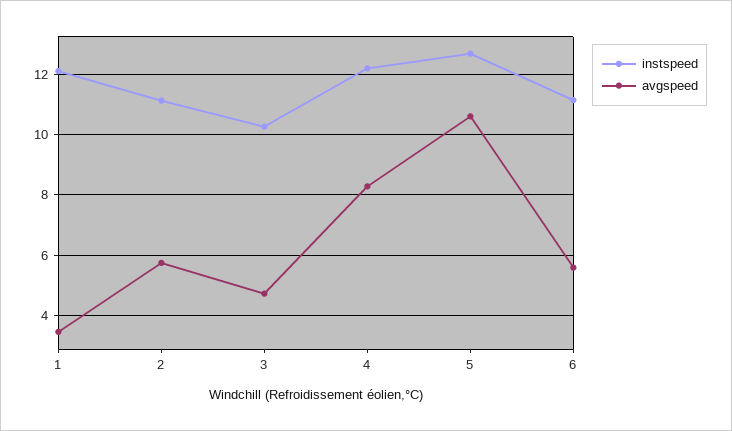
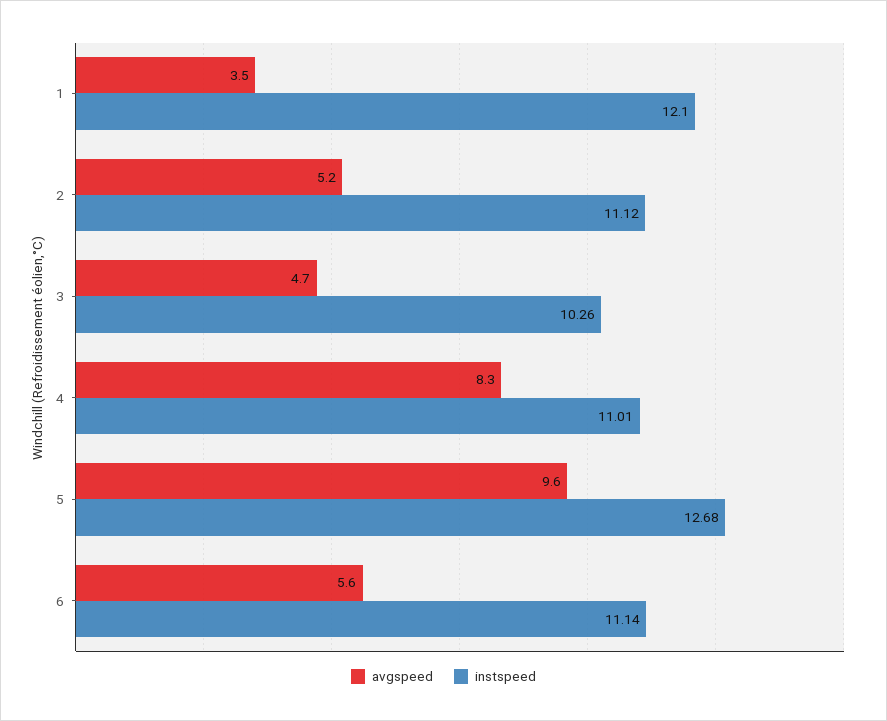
  {
    "instspeed": {
      "1": 12.1,
      "2": 11.12,
      "3": 10.26,
-     "4": 12.2,
+     "4": 11.01,
      "5": 12.68,
      "6": 11.14
    },
    "avgspeed": {
      "1": 3.5,
-     "2": 5.8,
+     "2": 5.2,
      "3": 4.7,
      "4": 8.3,
-     "5": 10.6,
+     "5": 9.6,
      "6": 5.6
    }
  }

